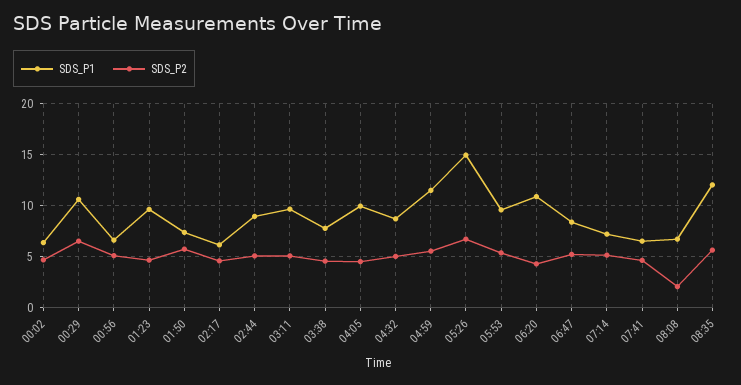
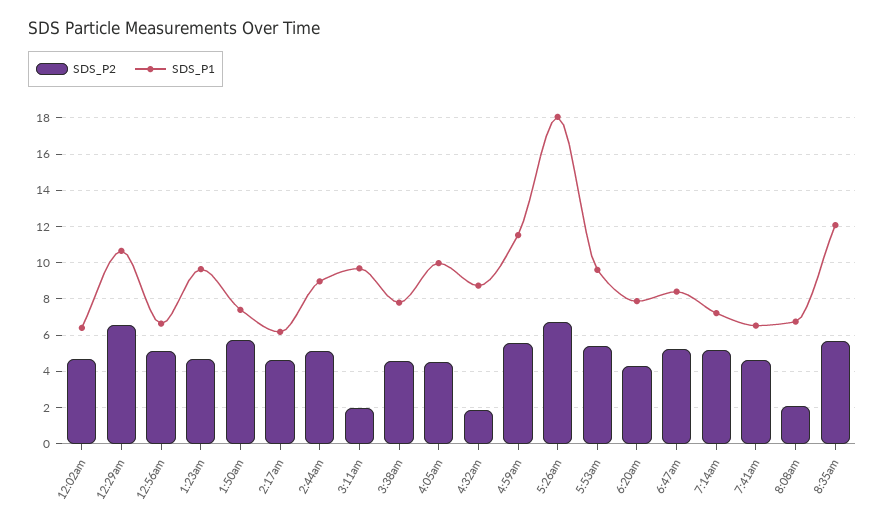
  {
    "SDS_P1": {
      "00:02": 6.5,
      "00:29": 10.5,
      "00:56": 6.5,
      "01:23": 9.5,
      "01:50": 7.5,
      "02:17": 6,
      "02:44": 9,
      "03:11": 9.5,
      "03:38": 8,
      "04:05": 10,
      "04:32": 8.5,
      "04:59": 11.5,
-     "05:26": 15,
+     "05:26": 18,
      "05:53": 9.5,
-     "06:20": 11,
+     "06:20": 8,
      "06:47": 8.5,
      "07:14": 7,
      "07:41": 6.5,
      "08:08": 7,
      "08:35": 12
    },
    "SDS_P2": {
      "00:02": 4.5,
      "00:29": 6.5,
      "00:56": 5,
      "01:23": 4.5,
      "01:50": 6,
      "02:17": 4.5,
      "02:44": 5,
-     "03:11": 5,
+     "03:11": 2,
      "03:38": 4.5,
      "04:05": 4.5,
-     "04:32": 5,
+     "04:32": 2,
      "04:59": 5.5,
      "05:26": 7,
      "05:53": 5.5,
      "06:20": 4.5,
      "06:47": 5.5,
      "07:14": 5,
      "07:41": 4.5,
      "08:08": 2,
      "08:35": 5.5
    }
  }

